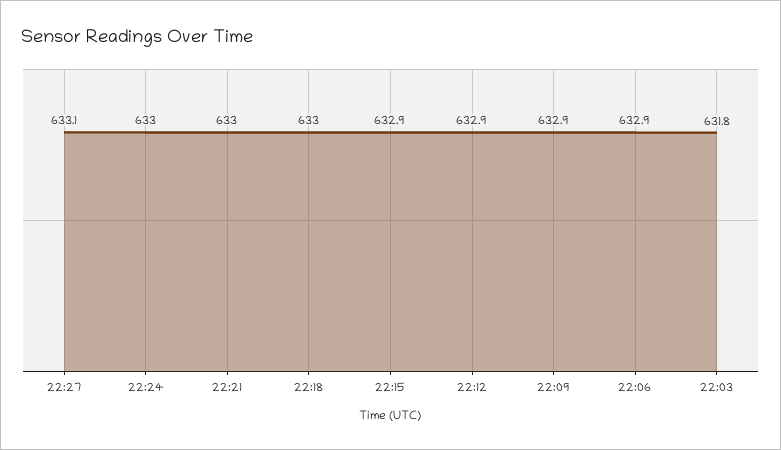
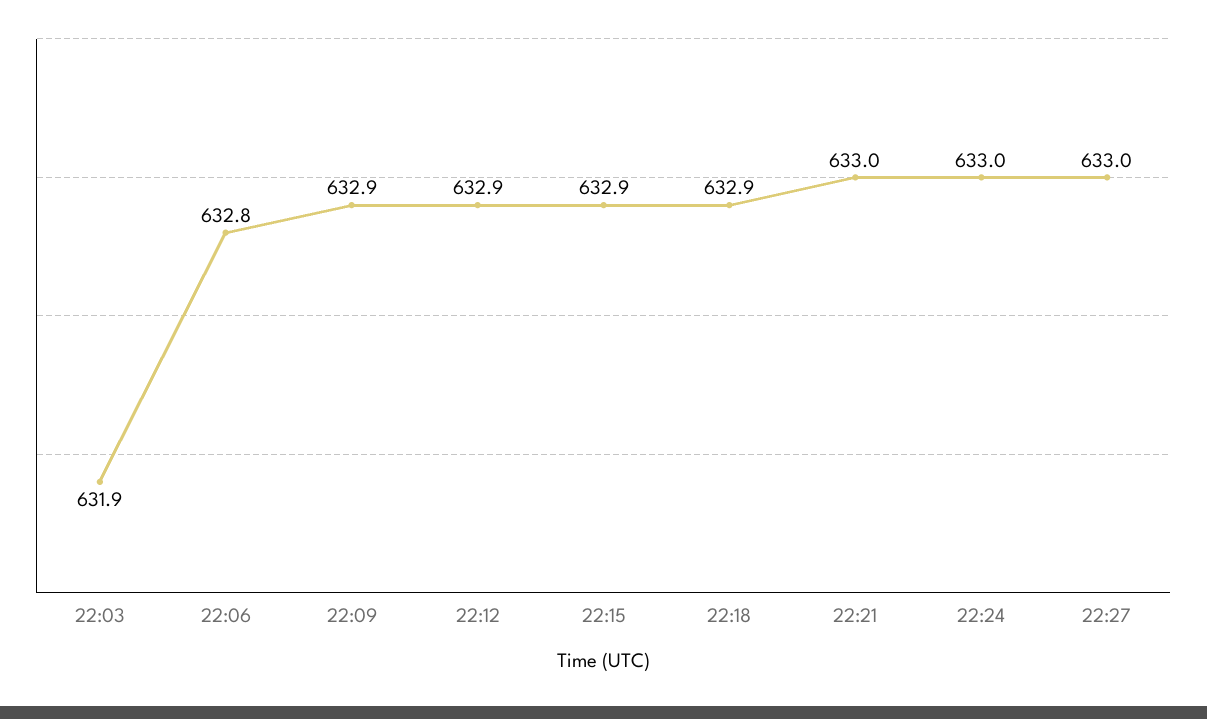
  {
-   "22:27": 633.1,
+   "22:27": 633,
    "22:24": 633,
    "22:21": 633,
-   "22:18": 633,
+   "22:18": 632.9,
    "22:15": 632.9,
    "22:12": 632.9,
    "22:09": 632.9,
-   "22:06": 632.9,
+   "22:06": 632.8,
-   "22:03": 631.8
+   "22:03": 631.9
  }

